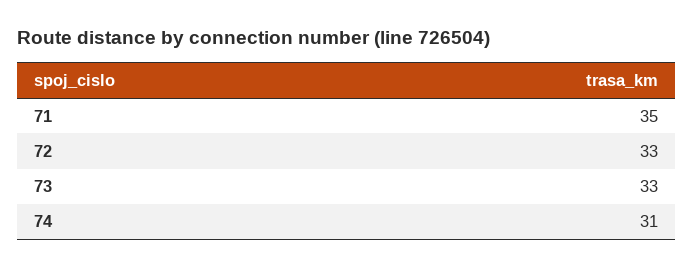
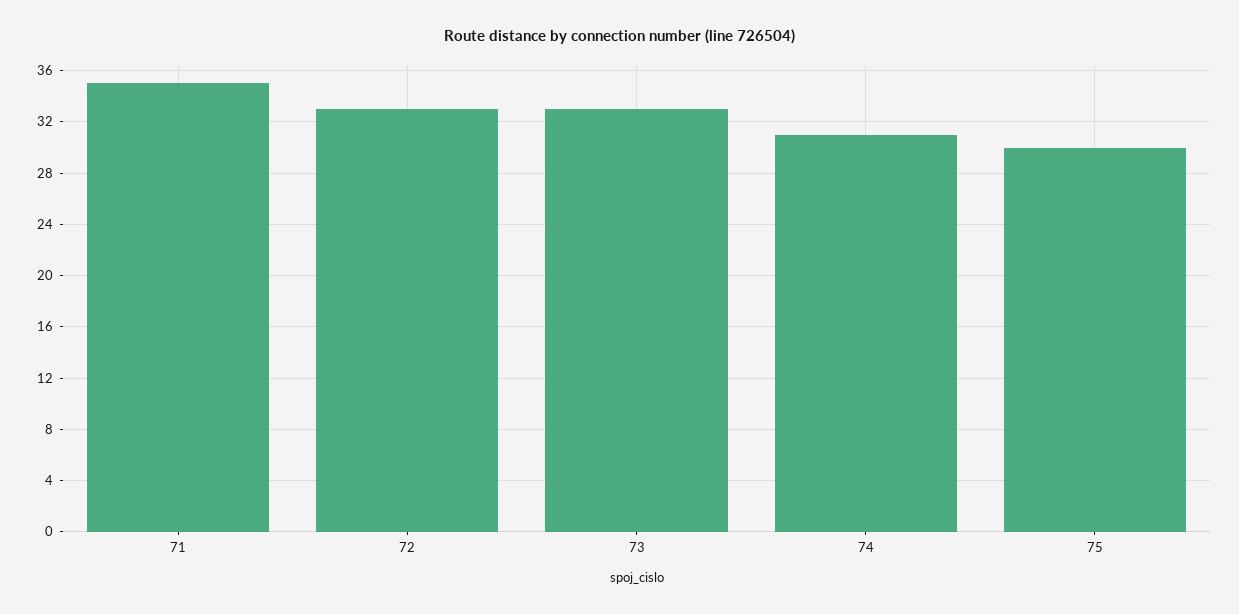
  {
    "71": 35,
    "72": 33,
    "73": 33,
-   "74": 31
+   "74": 31,
+   "75": 30
  }

